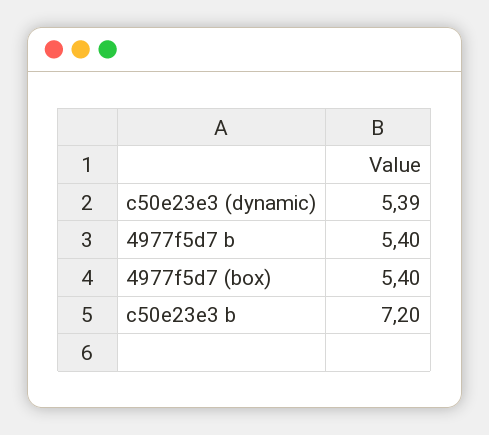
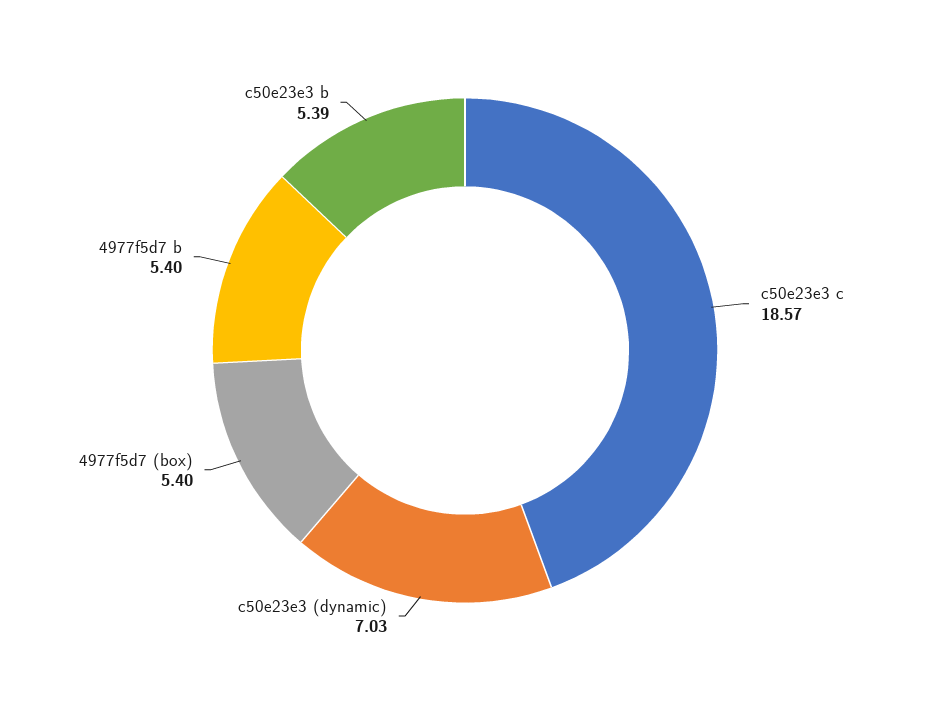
  {
-   "c50e23e3 (dynamic)": 5.39,
+   "c50e23e3 (dynamic)": 7.03,
    "4977f5d7 b": 5.4,
    "4977f5d7 (box)": 5.4,
-   "c50e23e3 b": 7.2
+   "c50e23e3 b": 5.39,
+   "c50e23e3 c": 18.57
  }

